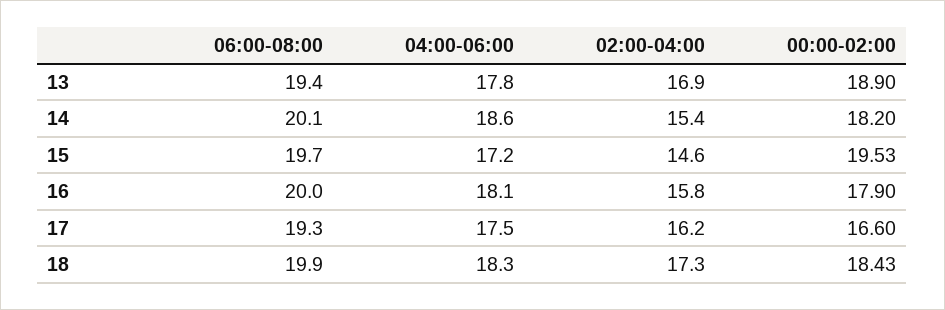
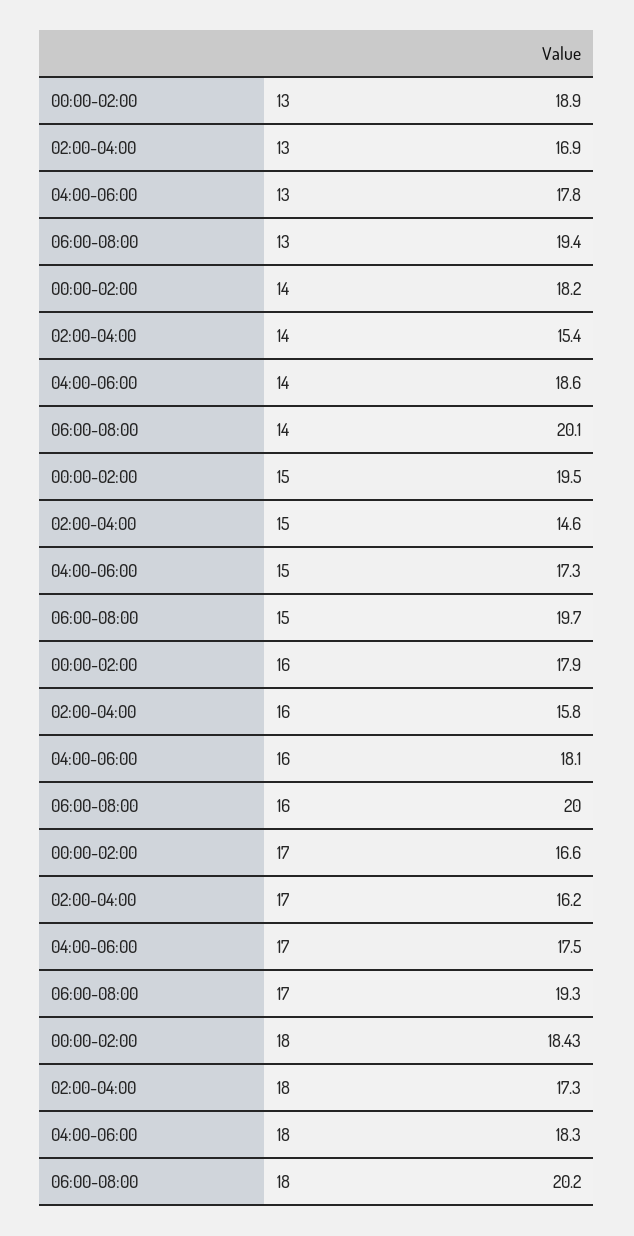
  {
    "06:00-08:00": {
      "13": 19.4,
      "14": 20.1,
      "15": 19.7,
      "16": 20,
      "17": 19.3,
-     "18": 19.9
+     "18": 20.2
    },
    "04:00-06:00": {
      "13": 17.8,
      "14": 18.6,
-     "15": 17.2,
+     "15": 17.3,
      "16": 18.1,
      "17": 17.5,
      "18": 18.3
    },
    "02:00-04:00": {
      "13": 16.9,
      "14": 15.4,
      "15": 14.6,
      "16": 15.8,
      "17": 16.2,
      "18": 17.3
    },
    "00:00-02:00": {
      "13": 18.9,
      "14": 18.2,
-     "15": 19.53,
+     "15": 19.5,
      "16": 17.9,
      "17": 16.6,
      "18": 18.43
    }
  }

